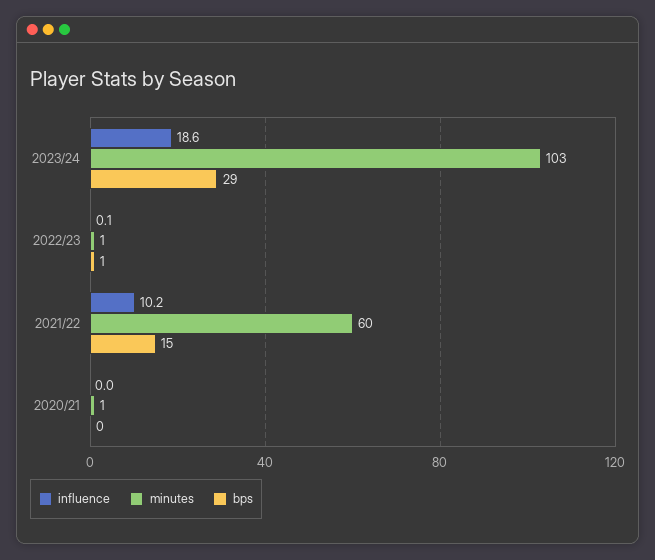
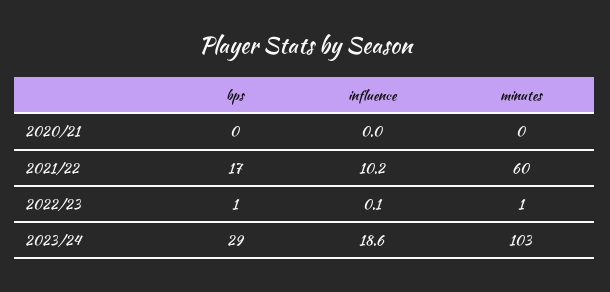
  {
    "influence": {
      "2023/24": 18.6,
      "2022/23": 0.1,
      "2021/22": 10.2,
      "2020/21": 0
    },
    "minutes": {
      "2023/24": 103,
      "2022/23": 1,
      "2021/22": 60,
-     "2020/21": 1
+     "2020/21": 0
    },
    "bps": {
      "2023/24": 29,
      "2022/23": 1,
-     "2021/22": 15,
+     "2021/22": 17,
      "2020/21": 0
    }
  }

